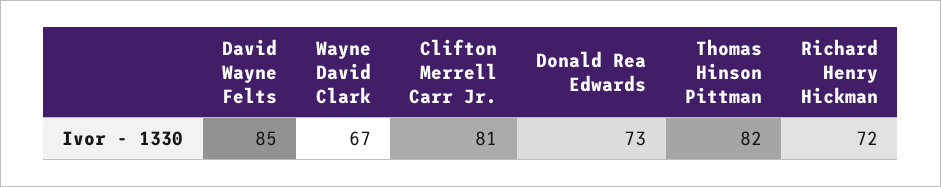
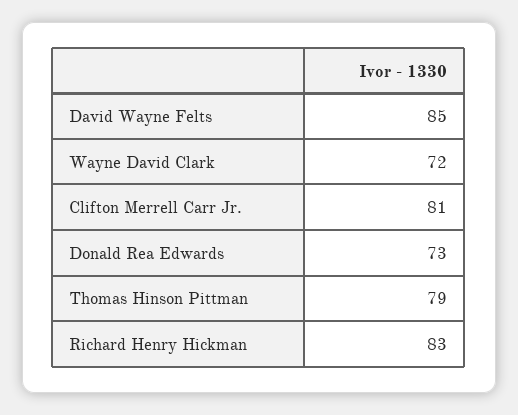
  {
    "David Wayne Felts": 85,
-   "Wayne David Clark": 67,
+   "Wayne David Clark": 72,
    "Clifton Merrell Carr Jr.": 81,
    "Donald Rea Edwards": 73,
-   "Thomas Hinson Pittman": 82,
+   "Thomas Hinson Pittman": 79,
-   "Richard Henry Hickman": 72
+   "Richard Henry Hickman": 83
  }

